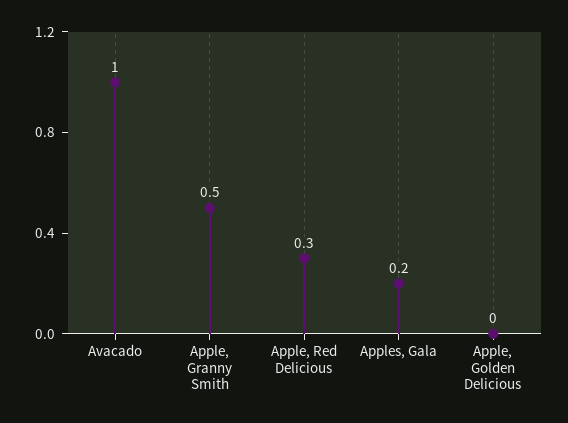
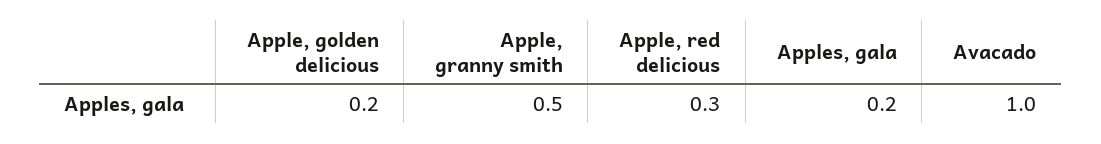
  {
    "Avacado": 1,
    "Apple, Granny Smith": 0.5,
    "Apple, Red Delicious": 0.3,
    "Apples, Gala": 0.2,
-   "Apple, Golden Delicious": 0
+   "Apple, Golden Delicious": 0.2
  }

